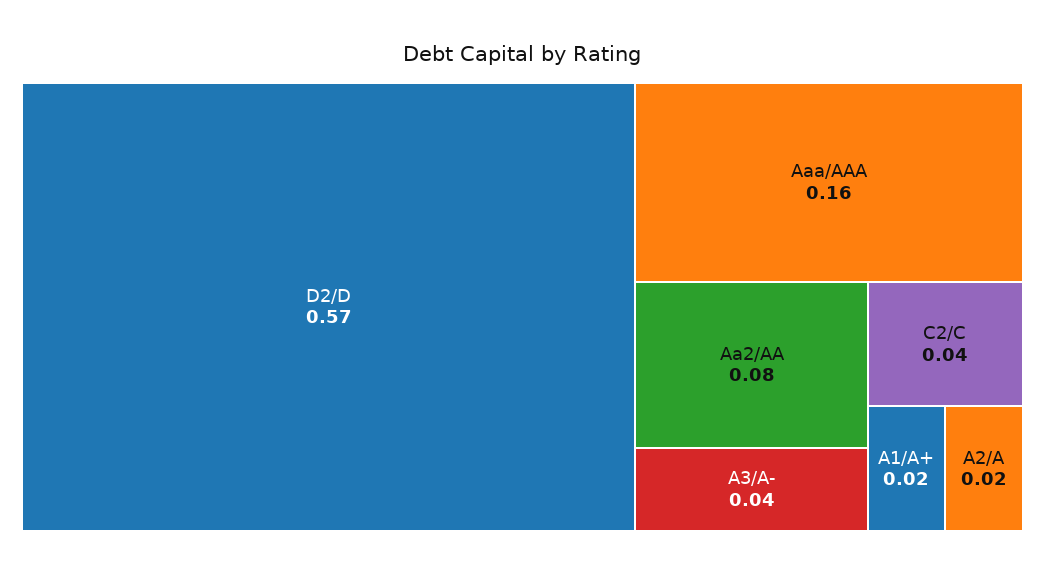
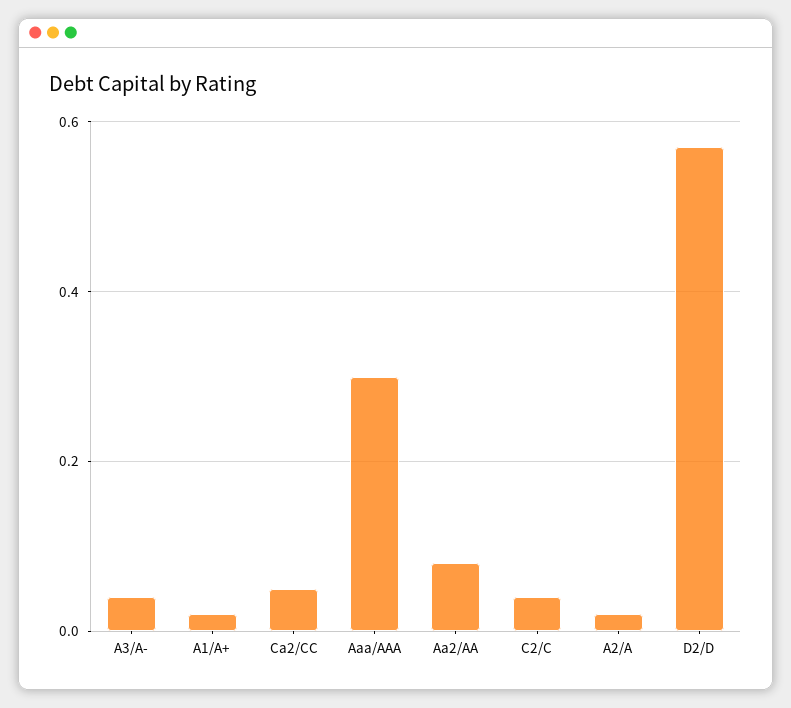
  {
    "D2/D": 0.57,
-   "Aaa/AAA": 0.16,
+   "Aaa/AAA": 0.3,
    "Aa2/AA": 0.08,
    "A3/A-": 0.04,
    "C2/C": 0.04,
    "A1/A+": 0.02,
-   "A2/A": 0.02
+   "A2/A": 0.02,
+   "Ca2/CC": 0.05
  }

